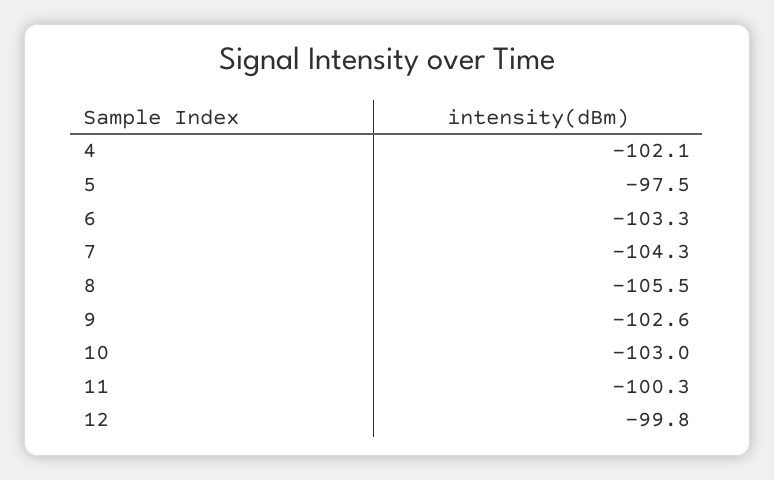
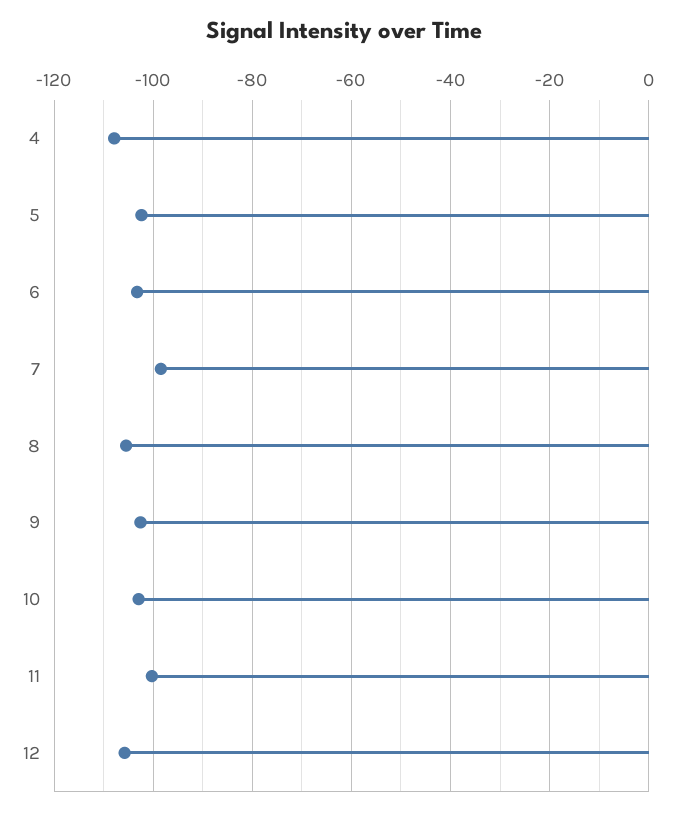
  {
-   "4": -102.1,
+   "4": -108,
-   "5": -97.5,
+   "5": -102,
    "6": -103.3,
-   "7": -104.3,
+   "7": -98,
    "8": -105.5,
    "9": -102.6,
    "10": -103,
    "11": -100.3,
-   "12": -99.8
+   "12": -106
  }

